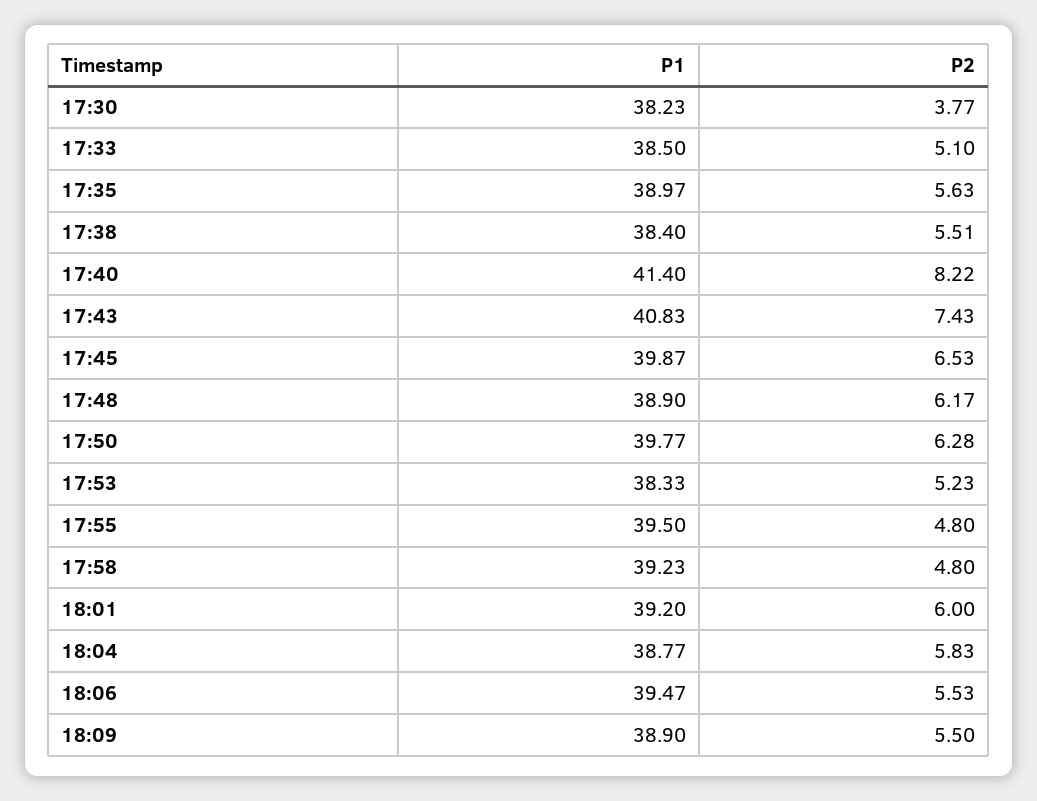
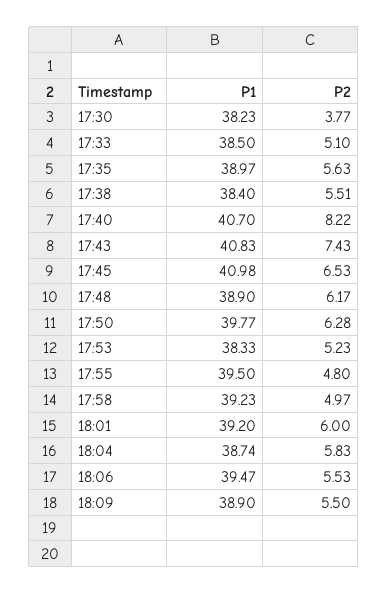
  {
    "P1": {
      "17:30": 38.23,
      "17:33": 38.5,
      "17:35": 38.97,
      "17:38": 38.4,
-     "17:40": 41.4,
+     "17:40": 40.7,
      "17:43": 40.83,
-     "17:45": 39.87,
+     "17:45": 40.98,
      "17:48": 38.9,
      "17:50": 39.77,
      "17:53": 38.33,
      "17:55": 39.5,
      "17:58": 39.23,
      "18:01": 39.2,
-     "18:04": 38.77,
+     "18:04": 38.74,
      "18:06": 39.47,
      "18:09": 38.9
    },
    "P2": {
      "17:30": 3.77,
      "17:33": 5.1,
      "17:35": 5.63,
      "17:38": 5.51,
      "17:40": 8.22,
      "17:43": 7.43,
      "17:45": 6.53,
      "17:48": 6.17,
      "17:50": 6.28,
      "17:53": 5.23,
      "17:55": 4.8,
-     "17:58": 4.8,
+     "17:58": 4.97,
      "18:01": 6,
      "18:04": 5.83,
      "18:06": 5.53,
      "18:09": 5.5
    }
  }

